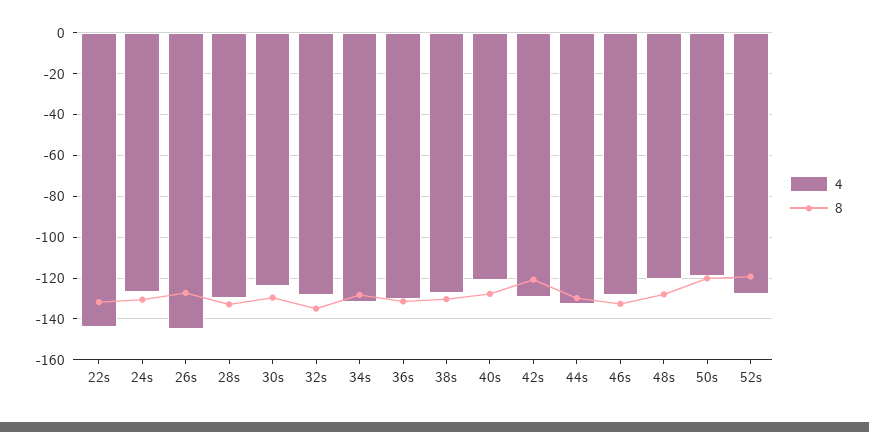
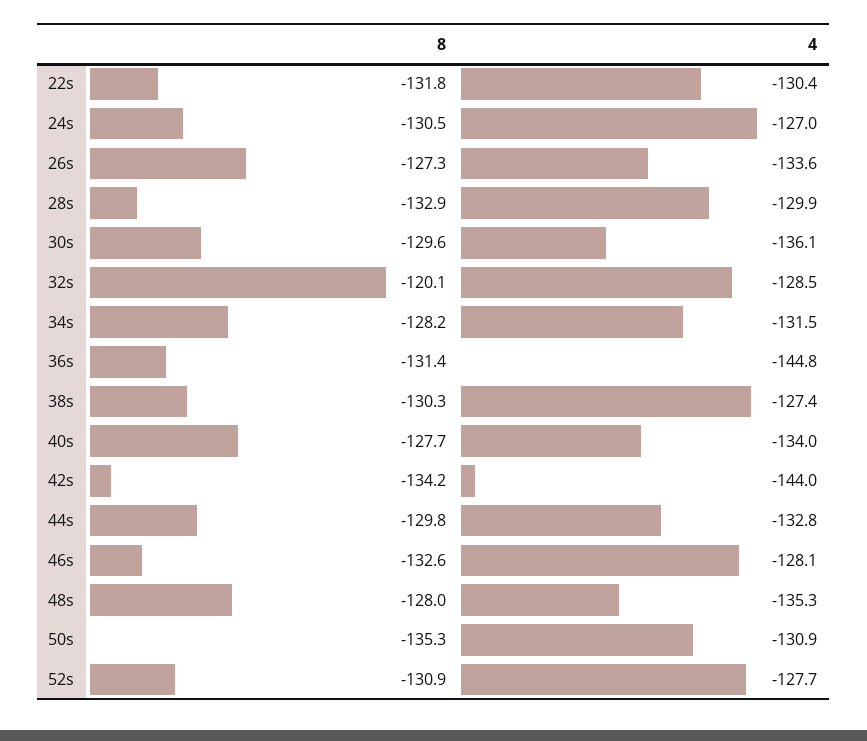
  {
    "4": {
-     "22s": -145,
+     "22s": -130.4,
      "24s": -127,
-     "26s": -145,
+     "26s": -133.6,
      "28s": -129.9,
-     "30s": -125,
+     "30s": -136.1,
      "32s": -128.5,
      "34s": -131.5,
-     "36s": -130,
+     "36s": -144.8,
      "38s": -127.4,
-     "40s": -120,
+     "40s": -134,
-     "42s": -130,
+     "42s": -144,
      "44s": -132.8,
      "46s": -128.1,
-     "48s": -120,
+     "48s": -135.3,
-     "50s": -120,
+     "50s": -130.9,
      "52s": -127.7
    },
    "8": {
      "22s": -131.8,
      "24s": -130.5,
      "26s": -127.3,
      "28s": -132.9,
      "30s": -129.6,
-     "32s": -135,
+     "32s": -120.1,
      "34s": -128.2,
      "36s": -131.4,
      "38s": -130.3,
      "40s": -127.7,
-     "42s": -120,
+     "42s": -134.2,
      "44s": -129.8,
      "46s": -132.6,
      "48s": -128,
-     "50s": -120,
+     "50s": -135.3,
-     "52s": -120
+     "52s": -130.9
    }
  }

